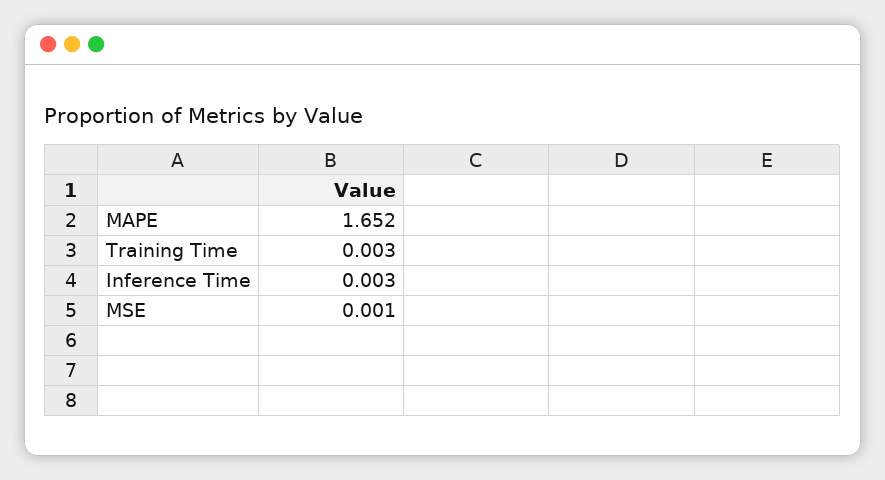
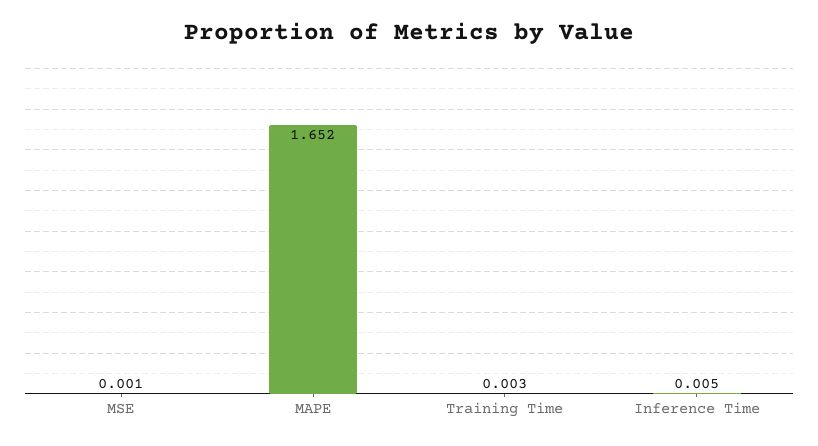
  {
    "MAPE": 1.652,
    "Training Time": 0.003,
-   "Inference Time": 0.003,
+   "Inference Time": 0.005,
    "MSE": 0.001
  }

